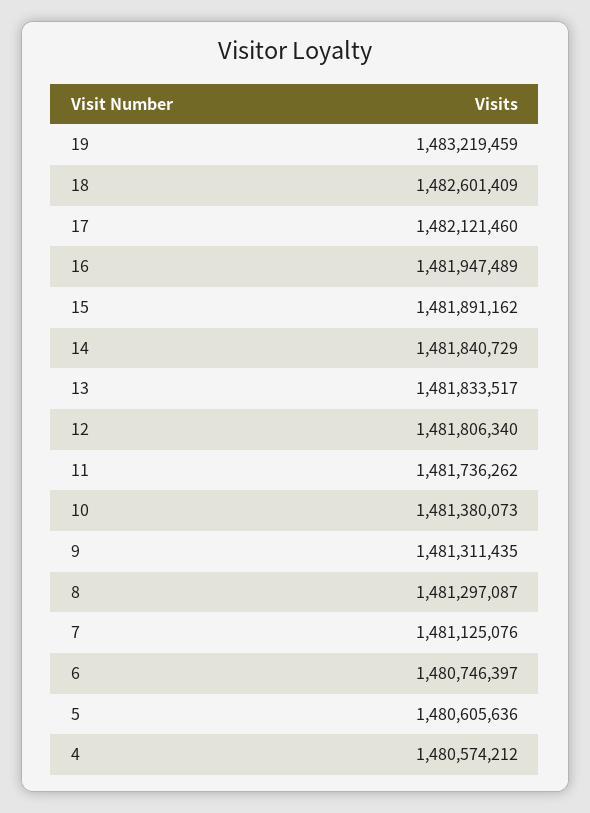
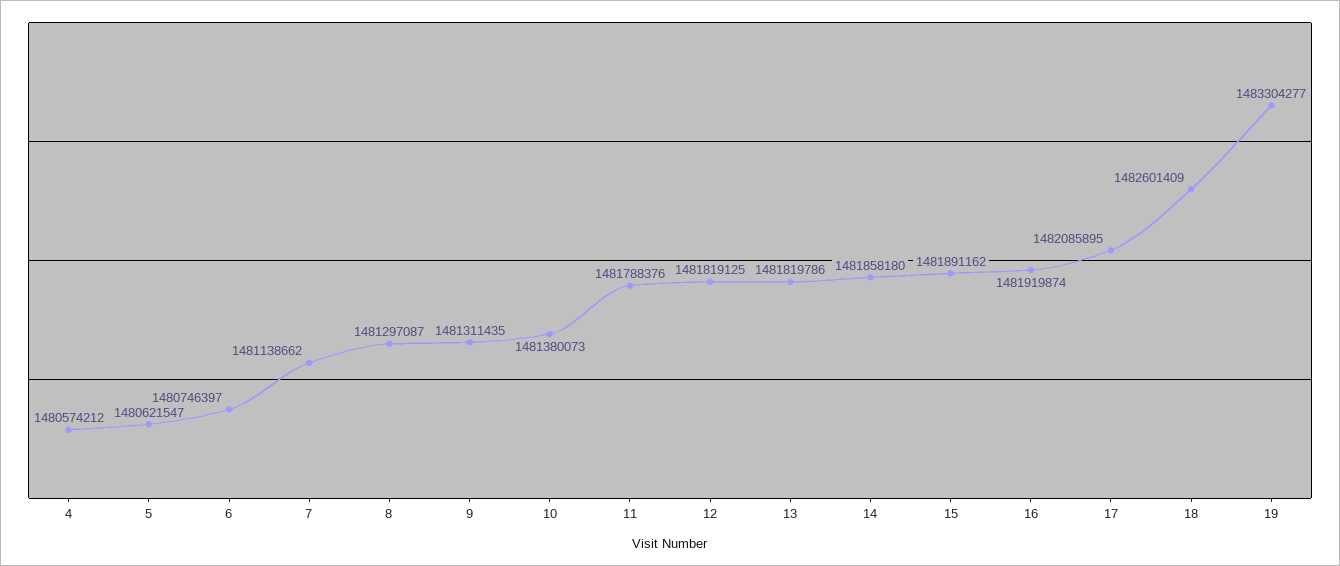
  {
-   "19": 1483219459,
+   "19": 1483304277,
    "18": 1482601409,
-   "17": 1482121460,
+   "17": 1482085895,
-   "16": 1481947489,
+   "16": 1481919874,
    "15": 1481891162,
-   "14": 1481840729,
+   "14": 1481858180,
-   "13": 1481833517,
+   "13": 1481819786,
-   "12": 1481806340,
+   "12": 1481819125,
-   "11": 1481736262,
+   "11": 1481788376,
    "10": 1481380073,
    "9": 1481311435,
    "8": 1481297087,
-   "7": 1481125076,
+   "7": 1481138662,
    "6": 1480746397,
-   "5": 1480605636,
+   "5": 1480621547,
    "4": 1480574212
  }

